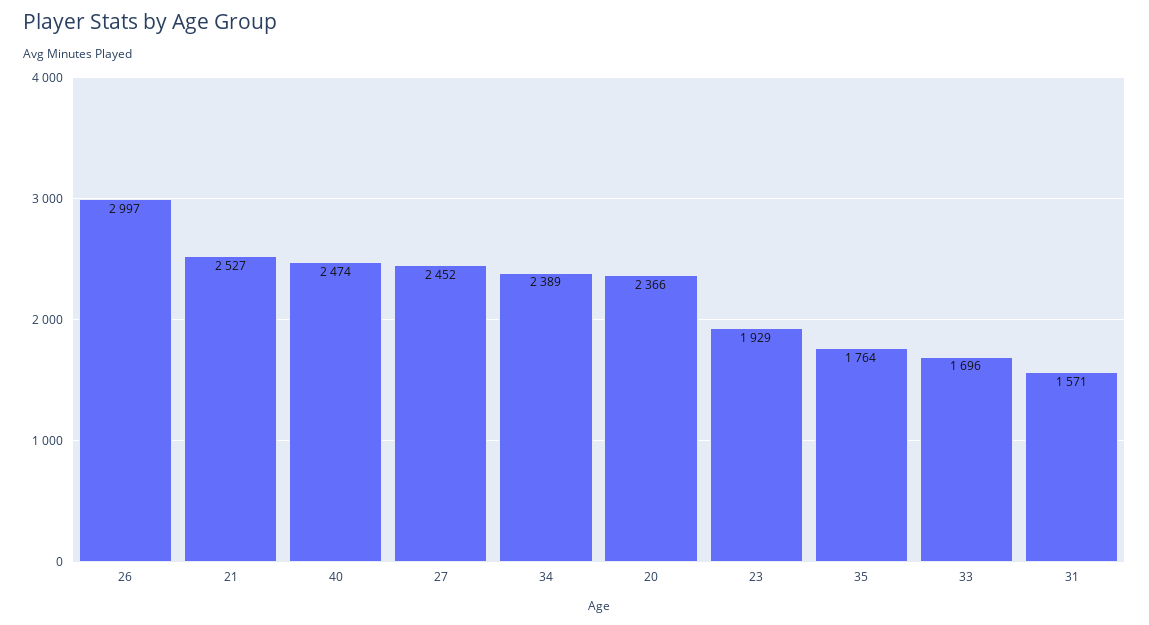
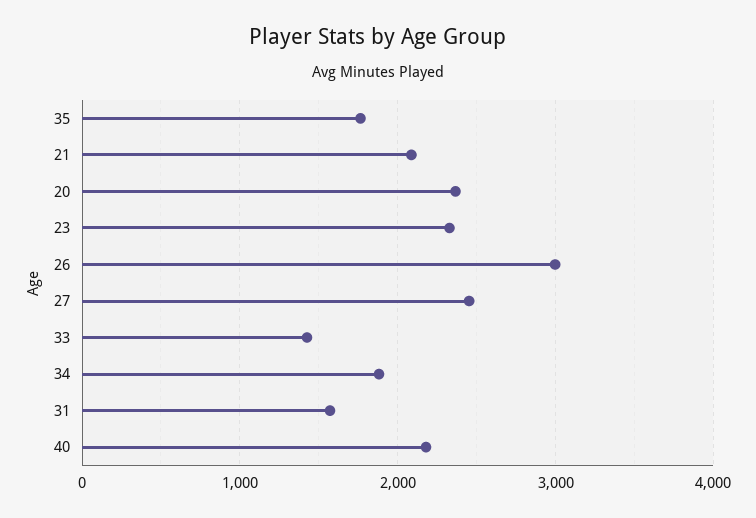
  {
    "26": 2997,
-   "21": 2527,
+   "21": 2100,
-   "40": 2474,
+   "40": 2200,
    "27": 2452,
-   "34": 2389,
+   "34": 1900,
    "20": 2366,
-   "23": 1929,
+   "23": 2300,
    "35": 1764,
-   "33": 1696,
+   "33": 1400,
    "31": 1571
  }

